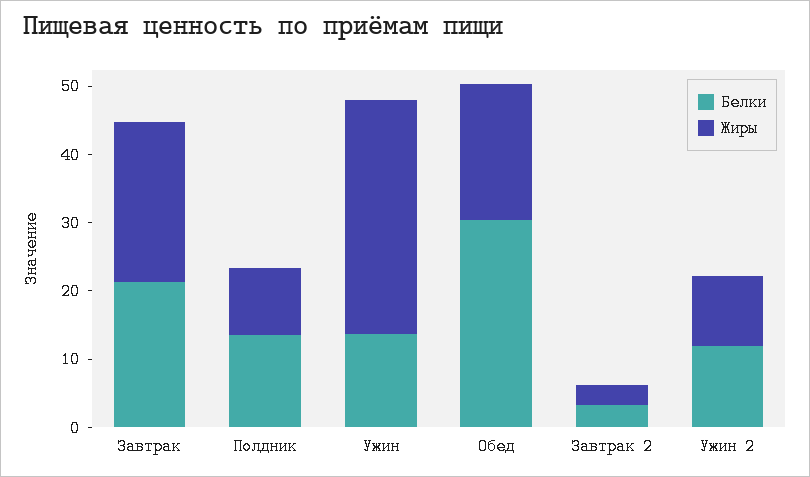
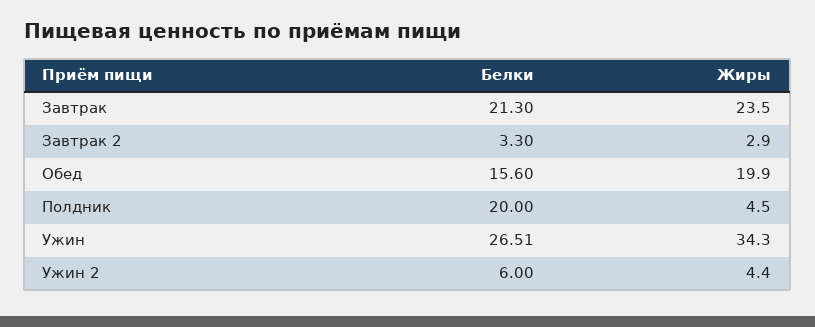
  {
    "Белки": {
      "Завтрак": 21.3,
-     "Полдник": 14,
+     "Полдник": 20,
-     "Ужин": 14,
+     "Ужин": 26.51,
-     "Обед": 30,
+     "Обед": 15.6,
      "Завтрак 2": 3.3,
-     "Ужин 2": 12
+     "Ужин 2": 6
    },
    "Жиры": {
      "Завтрак": 23.5,
-     "Полдник": 10,
+     "Полдник": 4.5,
      "Ужин": 34.3,
      "Обед": 19.9,
      "Завтрак 2": 2.9,
-     "Ужин 2": 10
+     "Ужин 2": 4.4
    }
  }

